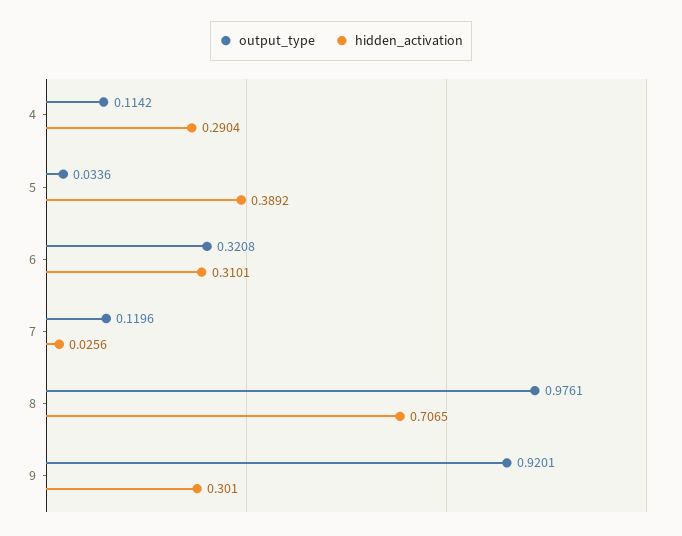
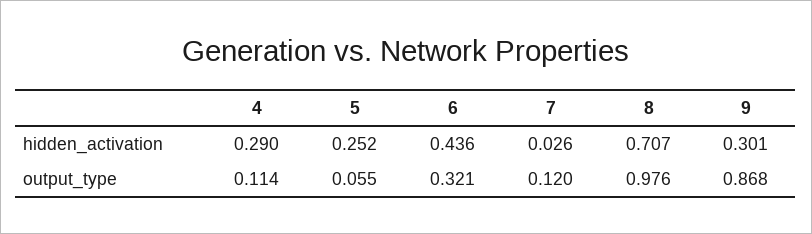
  {
    "output_type": {
      "4": 0.1142,
-     "5": 0.0336,
+     "5": 0.055,
      "6": 0.3208,
      "7": 0.1196,
      "8": 0.9761,
-     "9": 0.9201
+     "9": 0.868
    },
    "hidden_activation": {
      "4": 0.2904,
-     "5": 0.3892,
+     "5": 0.252,
-     "6": 0.3101,
+     "6": 0.436,
      "7": 0.0256,
      "8": 0.7065,
      "9": 0.301
    }
  }

